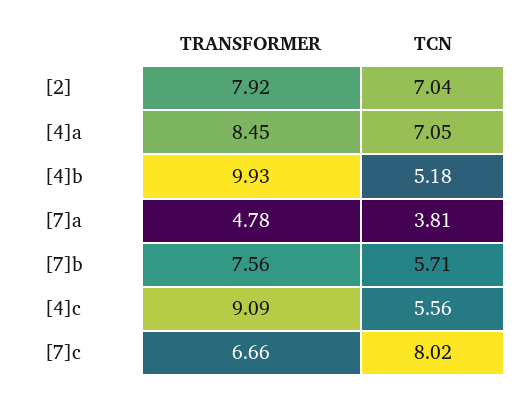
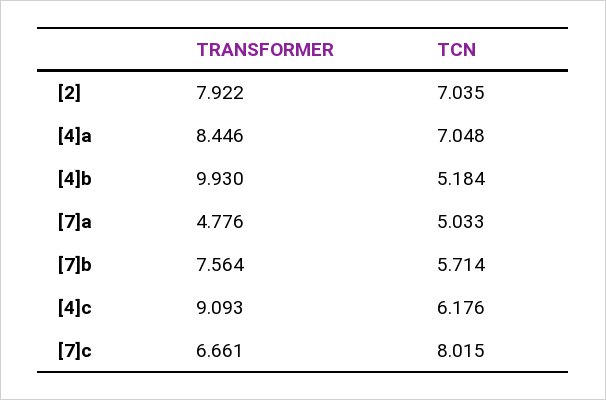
  {
    "TRANSFORMER": {
      "[2]": 7.922,
      "[4]a": 8.446,
      "[4]b": 9.93,
      "[7]a": 4.776,
      "[7]b": 7.564,
      "[4]c": 9.093,
      "[7]c": 6.661
    },
    "TCN": {
      "[2]": 7.035,
      "[4]a": 7.048,
      "[4]b": 5.184,
-     "[7]a": 3.81,
+     "[7]a": 5.033,
      "[7]b": 5.714,
-     "[4]c": 5.56,
+     "[4]c": 6.176,
      "[7]c": 8.015
    }
  }

